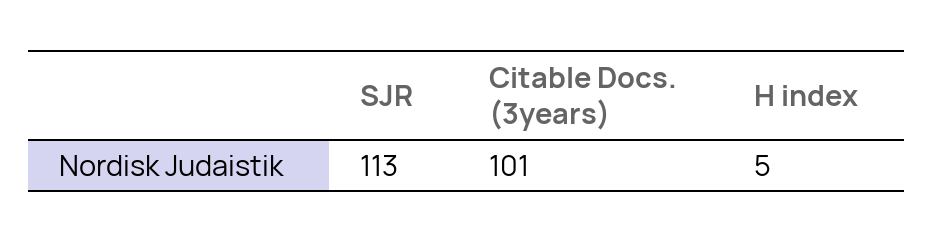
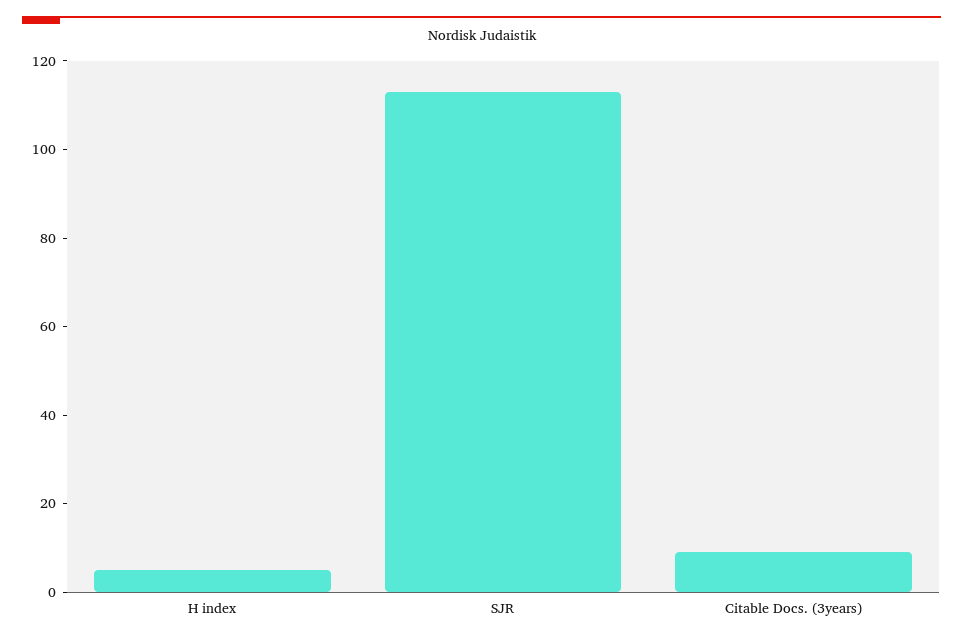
  {
    "SJR": 113,
-   "Citable Docs. (3years)": 101,
+   "Citable Docs. (3years)": 10,
    "H index": 5
  }

